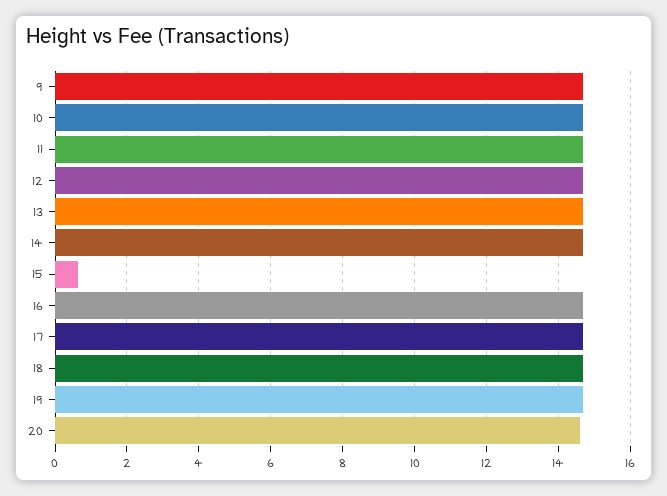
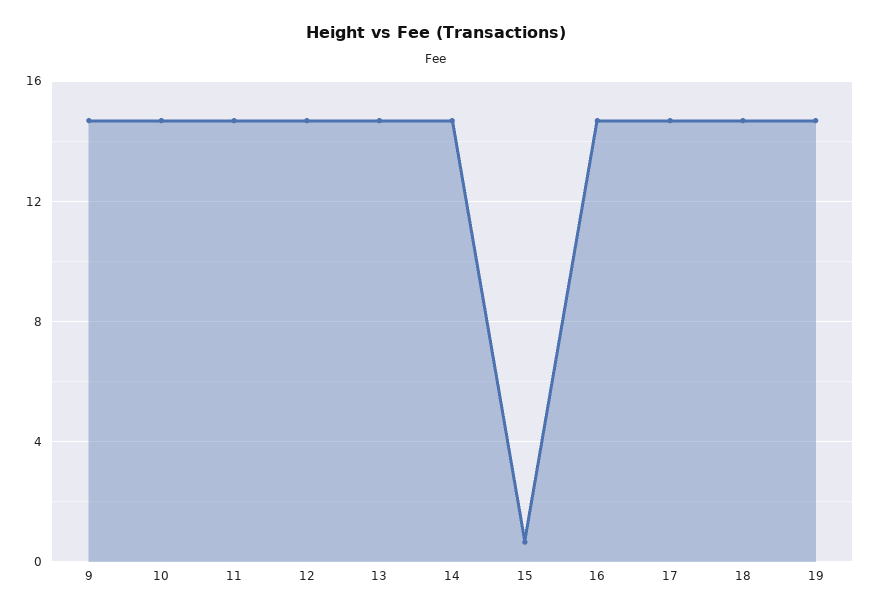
  {
    "9": 14.6,
    "10": 14.6,
    "11": 14.6,
    "12": 14.6,
    "13": 14.6,
    "14": 14.6,
    "15": 0.6,
    "16": 14.6,
    "17": 14.6,
    "18": 14.6,
-   "19": 14.6,
+   "19": 14.6
-   "20": 14.6
  }

